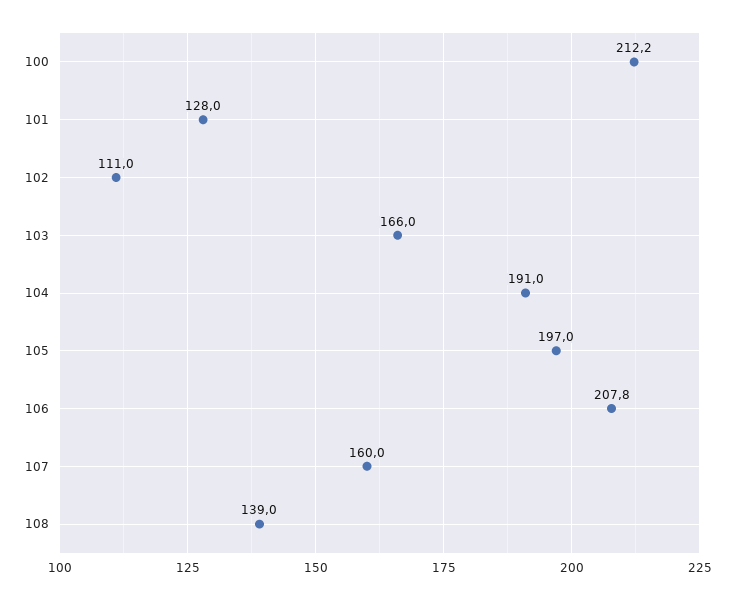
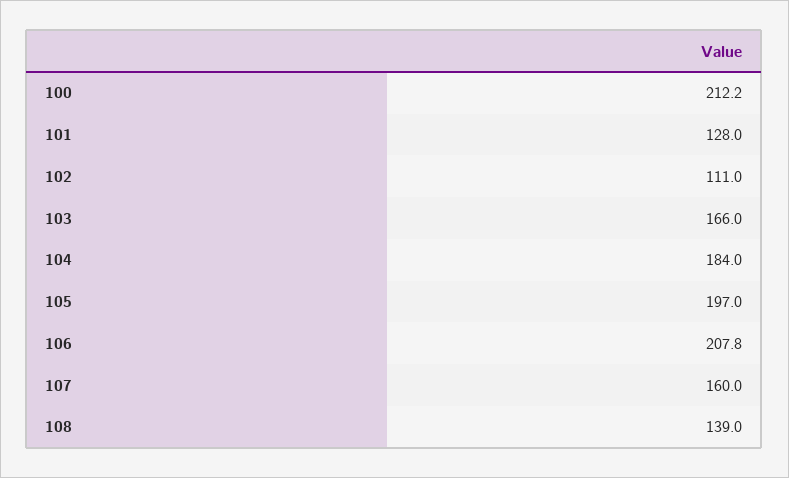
  {
    "100": 212.2,
    "101": 128,
    "102": 111,
    "103": 166,
-   "104": 191,
+   "104": 184,
    "105": 197,
    "106": 207.8,
    "107": 160,
    "108": 139
  }

